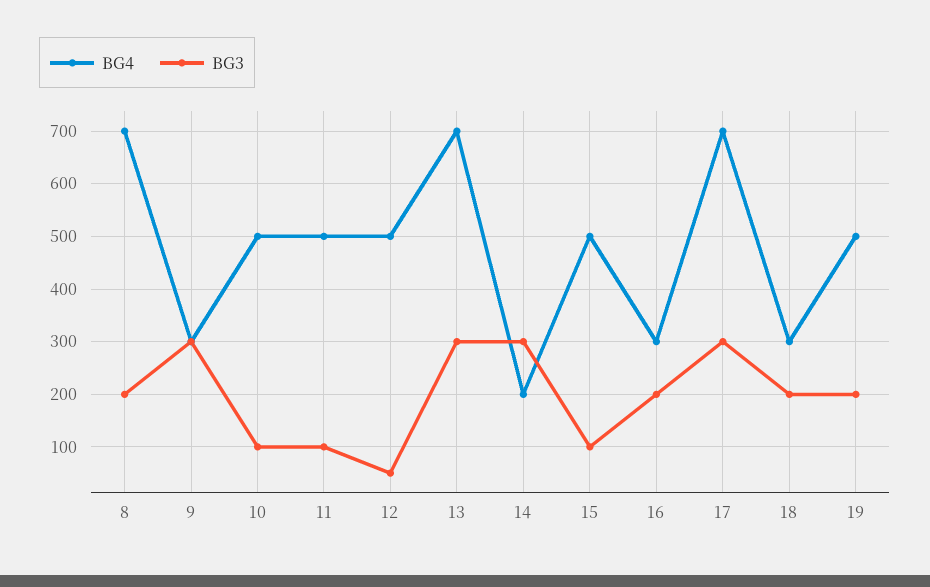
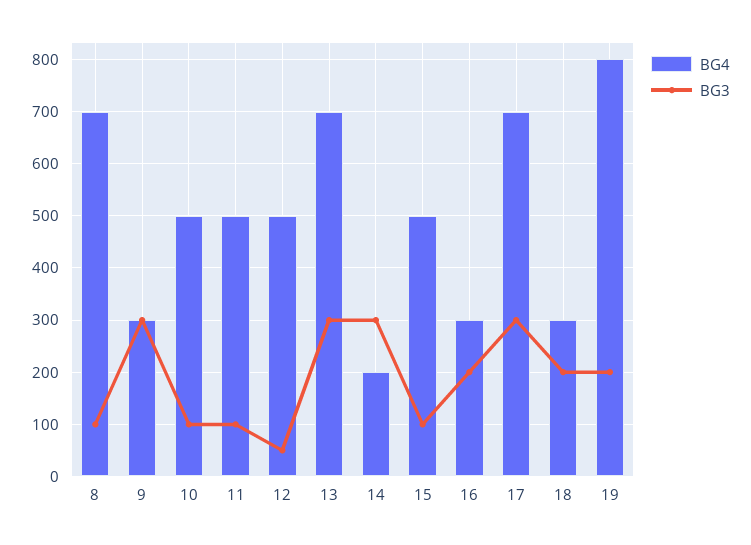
  {
    "BG4": {
      "8": 700,
      "9": 300,
      "10": 500,
      "11": 500,
      "12": 500,
      "13": 700,
      "14": 200,
      "15": 500,
      "16": 300,
      "17": 700,
      "18": 300,
-     "19": 500
+     "19": 800
    },
    "BG3": {
-     "8": 200,
+     "8": 100,
      "9": 300,
      "10": 100,
      "11": 100,
      "12": 60,
      "13": 300,
      "14": 300,
      "15": 100,
      "16": 200,
      "17": 300,
      "18": 200,
      "19": 200
    }
  }

